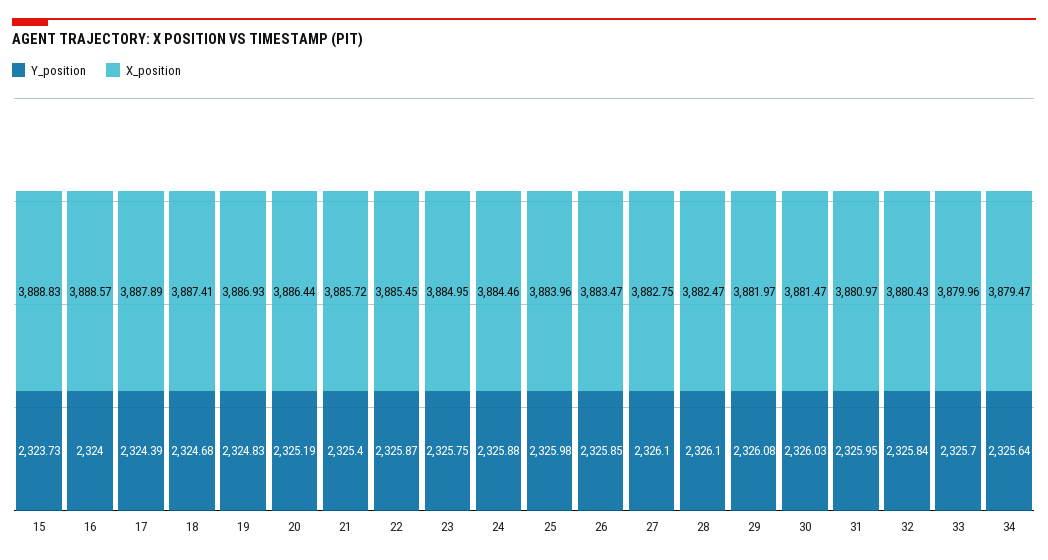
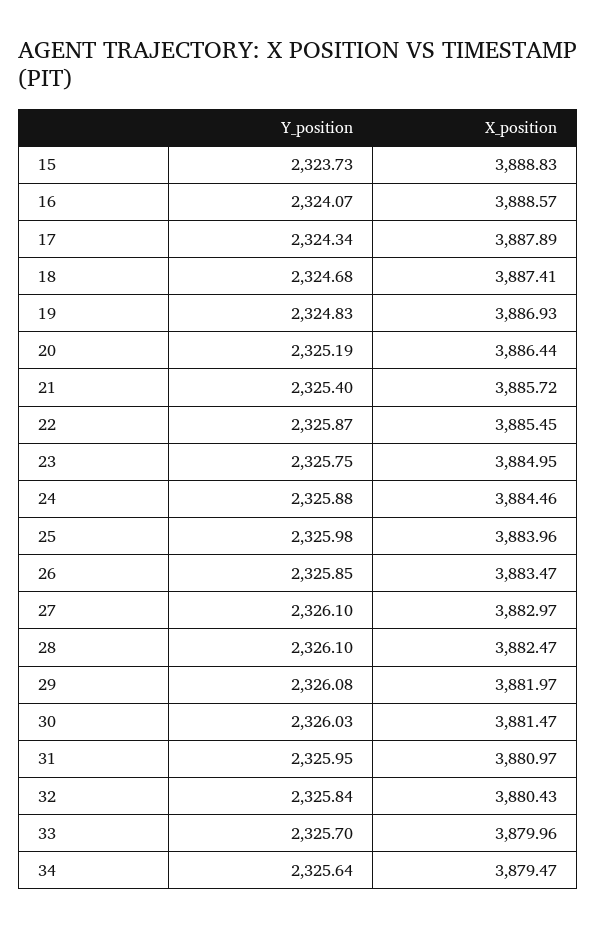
  {
    "Y_position": {
      "15": 2323.73,
-     "16": 2324,
+     "16": 2324.07,
-     "17": 2324.39,
+     "17": 2324.34,
      "18": 2324.68,
      "19": 2324.83,
      "20": 2325.19,
      "21": 2325.4,
      "22": 2325.87,
      "23": 2325.75,
      "24": 2325.88,
      "25": 2325.98,
      "26": 2325.85,
      "27": 2326.1,
      "28": 2326.1,
      "29": 2326.08,
      "30": 2326.03,
      "31": 2325.95,
      "32": 2325.84,
      "33": 2325.7,
      "34": 2325.64
    },
    "X_position": {
      "15": 3888.83,
      "16": 3888.57,
      "17": 3887.89,
      "18": 3887.41,
      "19": 3886.93,
      "20": 3886.44,
      "21": 3885.72,
      "22": 3885.45,
      "23": 3884.95,
      "24": 3884.46,
      "25": 3883.96,
      "26": 3883.47,
-     "27": 3882.75,
+     "27": 3882.97,
      "28": 3882.47,
      "29": 3881.97,
      "30": 3881.47,
      "31": 3880.97,
      "32": 3880.43,
      "33": 3879.96,
      "34": 3879.47
    }
  }

